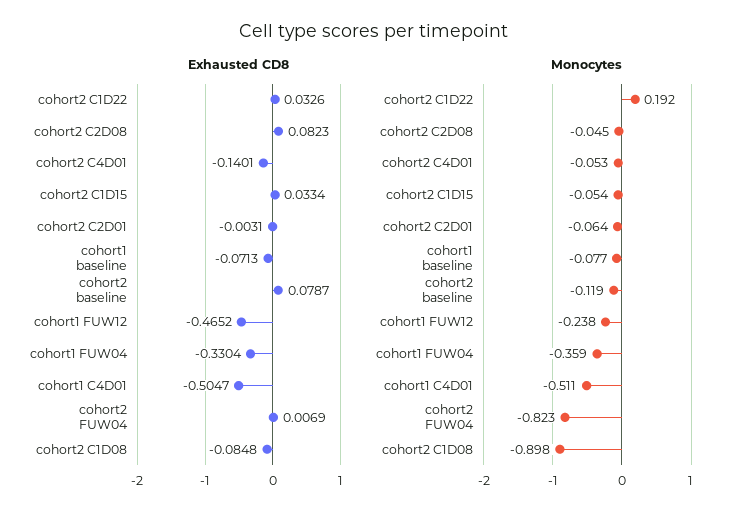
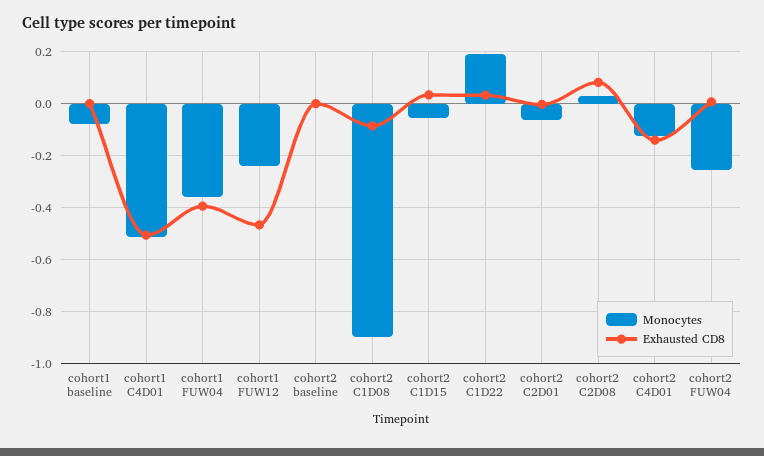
  {
    "Exhausted CD8": {
      "cohort2 C1D22": 0.0326,
      "cohort2 C2D08": 0.0823,
      "cohort2 C4D01": -0.1401,
      "cohort2 C1D15": 0.0334,
      "cohort2 C2D01": -0.0031,
-     "cohort1 baseline": -0.0713,
+     "cohort1 baseline": 0,
-     "cohort2 baseline": 0.0787,
+     "cohort2 baseline": 0,
      "cohort1 FUW12": -0.4652,
-     "cohort1 FUW04": -0.3304,
+     "cohort1 FUW04": -0.4,
      "cohort1 C4D01": -0.5047,
      "cohort2 FUW04": 0.0069,
      "cohort2 C1D08": -0.0848
    },
    "Monocytes": {
      "cohort2 C1D22": 0.192,
-     "cohort2 C2D08": -0.045,
+     "cohort2 C2D08": 0.025,
-     "cohort2 C4D01": -0.053,
+     "cohort2 C4D01": -0.125,
      "cohort2 C1D15": -0.054,
      "cohort2 C2D01": -0.064,
      "cohort1 baseline": -0.077,
-     "cohort2 baseline": -0.119,
+     "cohort2 baseline": 0,
      "cohort1 FUW12": -0.238,
      "cohort1 FUW04": -0.359,
      "cohort1 C4D01": -0.511,
-     "cohort2 FUW04": -0.823,
+     "cohort2 FUW04": -0.25,
      "cohort2 C1D08": -0.898
    }
  }

